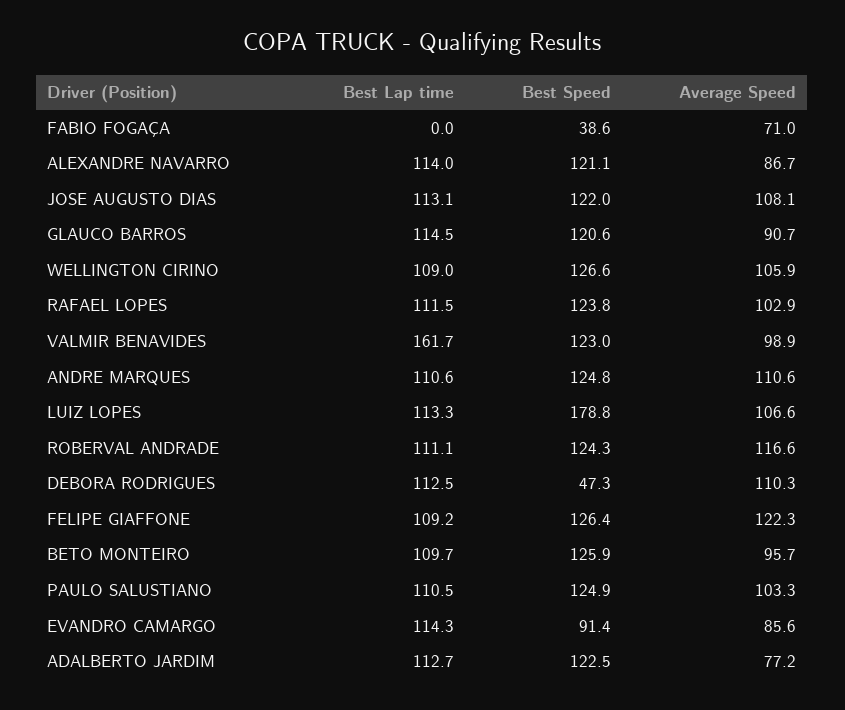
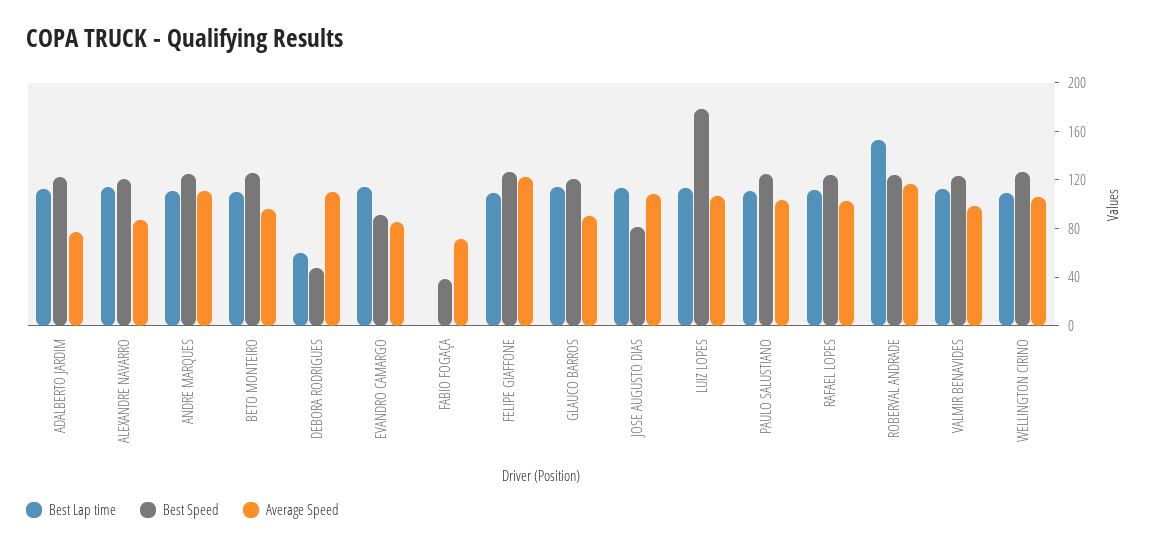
  {
    "Best Lap time": {
      "FABIO FOGAÇA": 0,
      "ALEXANDRE NAVARRO": 114,
      "JOSE AUGUSTO DIAS": 113.1,
      "GLAUCO BARROS": 114.5,
      "WELLINGTON CIRINO": 109,
      "RAFAEL LOPES": 111.5,
-     "VALMIR BENAVIDES": 161.7,
+     "VALMIR BENAVIDES": 110,
      "ANDRE MARQUES": 110.6,
      "LUIZ LOPES": 113.3,
-     "ROBERVAL ANDRADE": 111.1,
+     "ROBERVAL ANDRADE": 150,
-     "DEBORA RODRIGUES": 112.5,
+     "DEBORA RODRIGUES": 60,
      "FELIPE GIAFFONE": 109.2,
      "BETO MONTEIRO": 109.7,
      "PAULO SALUSTIANO": 110.5,
      "EVANDRO CAMARGO": 114.3,
      "ADALBERTO JARDIM": 112.7
    },
    "Best Speed": {
      "FABIO FOGAÇA": 38.6,
      "ALEXANDRE NAVARRO": 121.1,
-     "JOSE AUGUSTO DIAS": 122,
+     "JOSE AUGUSTO DIAS": 80,
      "GLAUCO BARROS": 120.6,
      "WELLINGTON CIRINO": 126.6,
      "RAFAEL LOPES": 123.8,
      "VALMIR BENAVIDES": 123,
      "ANDRE MARQUES": 124.8,
      "LUIZ LOPES": 178.8,
      "ROBERVAL ANDRADE": 124.3,
      "DEBORA RODRIGUES": 47.3,
      "FELIPE GIAFFONE": 126.4,
      "BETO MONTEIRO": 125.9,
      "PAULO SALUSTIANO": 124.9,
      "EVANDRO CAMARGO": 91.4,
      "ADALBERTO JARDIM": 122.5
    },
    "Average Speed": {
      "FABIO FOGAÇA": 71,
      "ALEXANDRE NAVARRO": 86.7,
      "JOSE AUGUSTO DIAS": 108.1,
      "GLAUCO BARROS": 90.7,
      "WELLINGTON CIRINO": 105.9,
      "RAFAEL LOPES": 102.9,
      "VALMIR BENAVIDES": 98.9,
      "ANDRE MARQUES": 110.6,
      "LUIZ LOPES": 106.6,
      "ROBERVAL ANDRADE": 116.6,
      "DEBORA RODRIGUES": 110.3,
      "FELIPE GIAFFONE": 122.3,
      "BETO MONTEIRO": 95.7,
      "PAULO SALUSTIANO": 103.3,
      "EVANDRO CAMARGO": 85.6,
      "ADALBERTO JARDIM": 77.2
    }
  }

